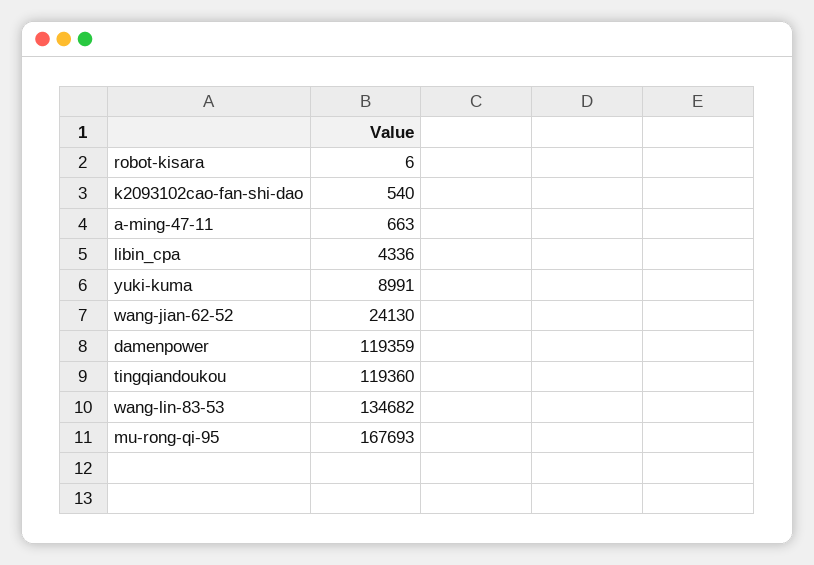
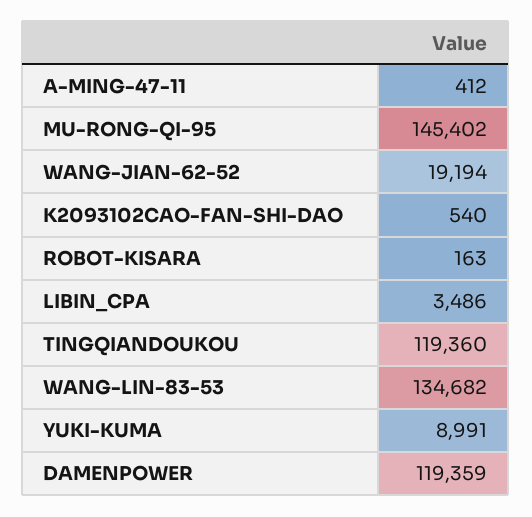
  {
-   "robot-kisara": 6,
+   "robot-kisara": 163,
    "k2093102cao-fan-shi-dao": 540,
-   "a-ming-47-11": 663,
+   "a-ming-47-11": 412,
-   "libin_cpa": 4336,
+   "libin_cpa": 3486,
    "yuki-kuma": 8991,
-   "wang-jian-62-52": 24130,
+   "wang-jian-62-52": 19194,
    "damenpower": 119359,
    "tingqiandoukou": 119360,
    "wang-lin-83-53": 134682,
-   "mu-rong-qi-95": 167693
+   "mu-rong-qi-95": 145402
  }

